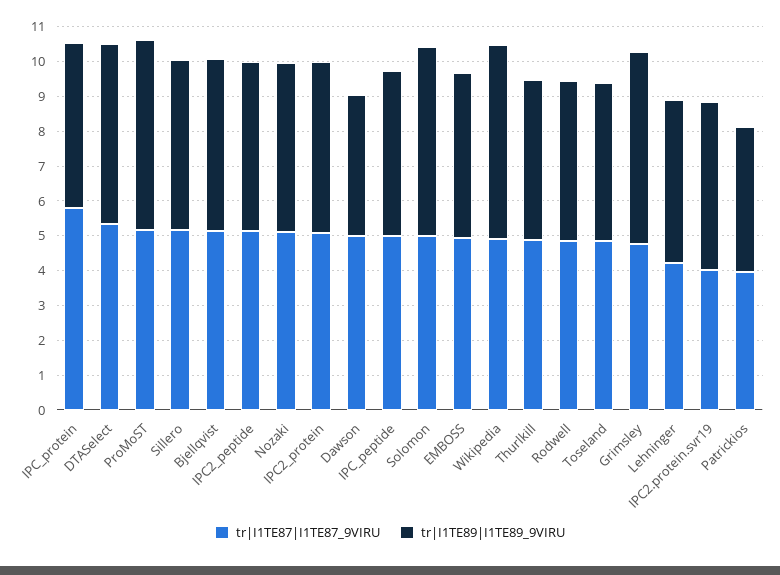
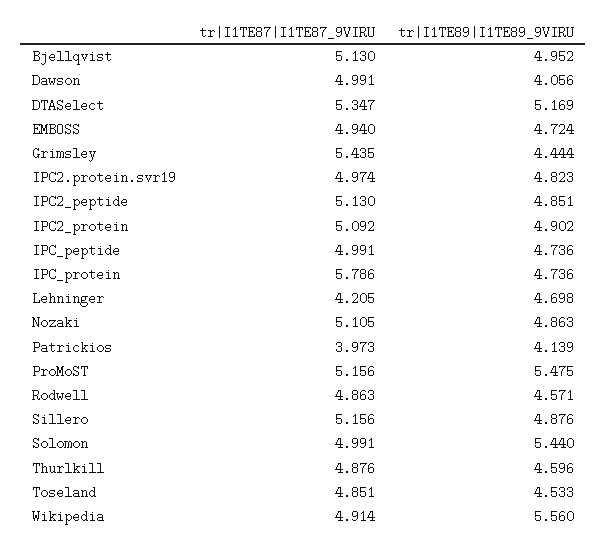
  {
    "tr|I1TE87|I1TE87_9VIRU": {
      "IPC_protein": 5.786,
      "DTASelect": 5.347,
      "ProMoST": 5.156,
      "Sillero": 5.156,
      "Bjellqvist": 5.13,
      "IPC2_peptide": 5.13,
      "Nozaki": 5.105,
      "IPC2_protein": 5.092,
      "Dawson": 4.991,
      "IPC_peptide": 4.991,
      "Solomon": 4.991,
      "EMBOSS": 4.94,
      "Wikipedia": 4.914,
      "Thurlkill": 4.876,
      "Rodwell": 4.863,
      "Toseland": 4.851,
-     "Grimsley": 4.75,
+     "Grimsley": 5.435,
      "Lehninger": 4.205,
-     "IPC2.protein.svr19": 4,
+     "IPC2.protein.svr19": 4.974,
      "Patrickios": 3.973
    },
    "tr|I1TE89|I1TE89_9VIRU": {
      "IPC_protein": 4.736,
      "DTASelect": 5.169,
      "ProMoST": 5.475,
      "Sillero": 4.876,
      "Bjellqvist": 4.952,
      "IPC2_peptide": 4.851,
      "Nozaki": 4.863,
      "IPC2_protein": 4.902,
      "Dawson": 4.056,
      "IPC_peptide": 4.736,
      "Solomon": 5.44,
      "EMBOSS": 4.724,
      "Wikipedia": 5.56,
      "Thurlkill": 4.596,
      "Rodwell": 4.571,
      "Toseland": 4.533,
-     "Grimsley": 5.5,
+     "Grimsley": 4.444,
      "Lehninger": 4.698,
      "IPC2.protein.svr19": 4.823,
      "Patrickios": 4.139
    }
  }

